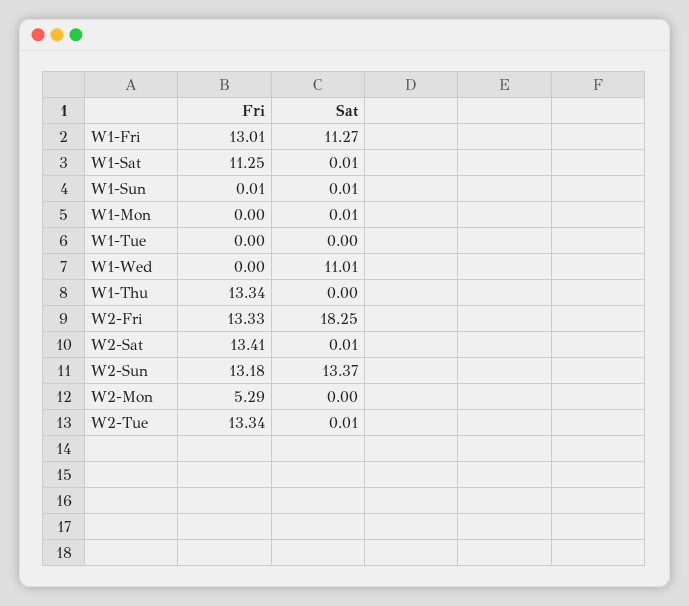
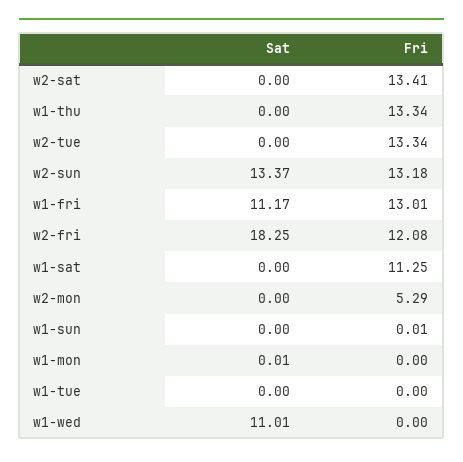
  {
    "Fri": {
      "W1-Fri": 13.01,
      "W1-Sat": 11.25,
      "W1-Sun": 0.01,
      "W1-Mon": 0,
      "W1-Tue": 0,
      "W1-Wed": 0,
      "W1-Thu": 13.34,
-     "W2-Fri": 13.33,
+     "W2-Fri": 12.08,
      "W2-Sat": 13.41,
      "W2-Sun": 13.18,
      "W2-Mon": 5.29,
      "W2-Tue": 13.34
    },
    "Sat": {
-     "W1-Fri": 11.27,
+     "W1-Fri": 11.17,
-     "W1-Sat": 0.01,
+     "W1-Sat": 0,
-     "W1-Sun": 0.01,
+     "W1-Sun": 0,
      "W1-Mon": 0.01,
      "W1-Tue": 0,
      "W1-Wed": 11.01,
      "W1-Thu": 0,
      "W2-Fri": 18.25,
-     "W2-Sat": 0.01,
+     "W2-Sat": 0,
      "W2-Sun": 13.37,
      "W2-Mon": 0,
-     "W2-Tue": 0.01
+     "W2-Tue": 0
    }
  }

